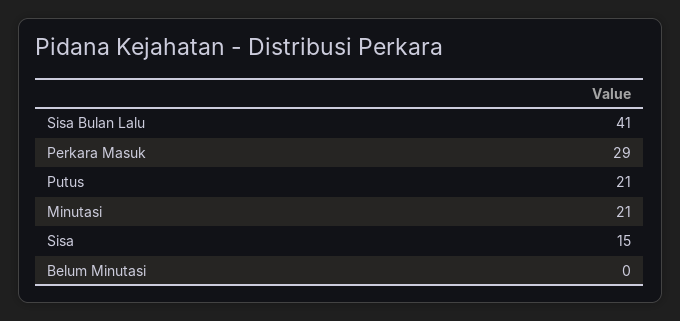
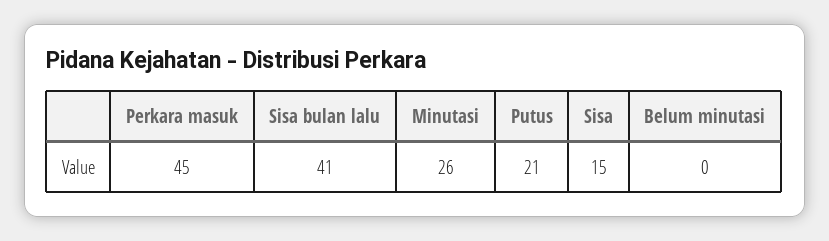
  {
    "Sisa Bulan Lalu": 41,
-   "Perkara Masuk": 29,
+   "Perkara Masuk": 45,
    "Putus": 21,
-   "Minutasi": 21,
+   "Minutasi": 26,
    "Sisa": 15,
    "Belum Minutasi": 0
  }

